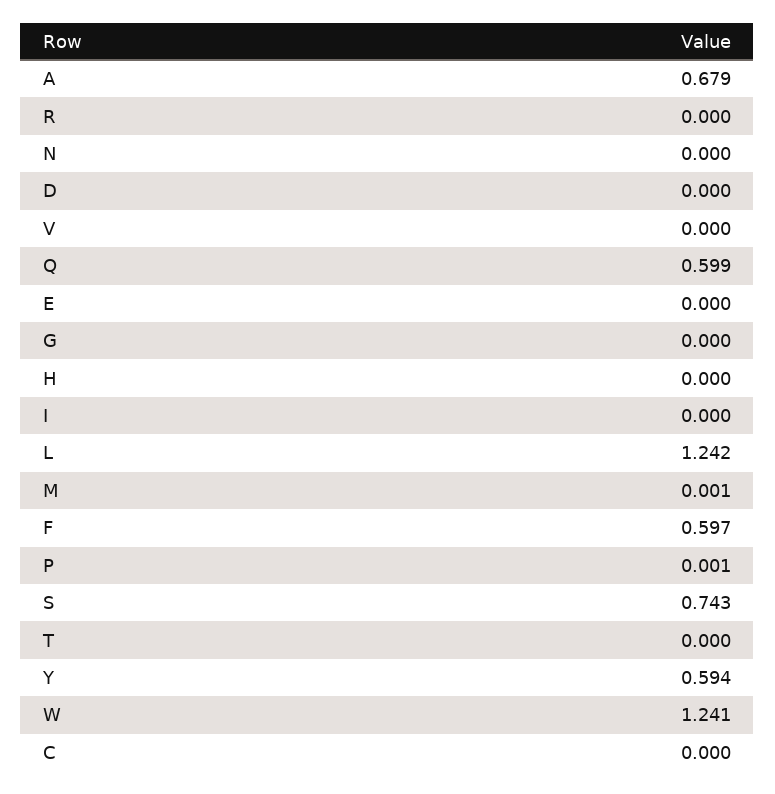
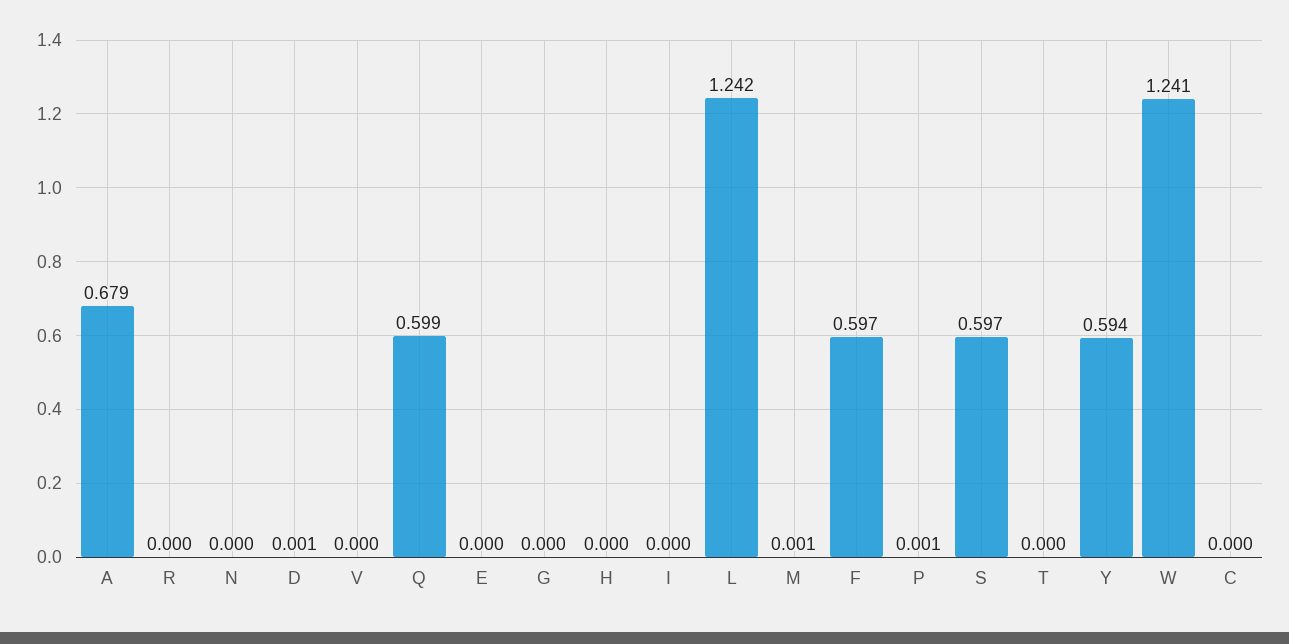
  {
    "A": 0.679,
    "R": 0,
    "N": 0,
-   "D": 0,
+   "D": 0.001,
    "V": 0,
    "Q": 0.599,
    "E": 0,
    "G": 0,
    "H": 0,
    "I": 0,
    "L": 1.242,
    "M": 0.001,
    "F": 0.597,
    "P": 0.001,
-   "S": 0.743,
+   "S": 0.597,
    "T": 0,
    "Y": 0.594,
    "W": 1.241,
    "C": 0
  }

